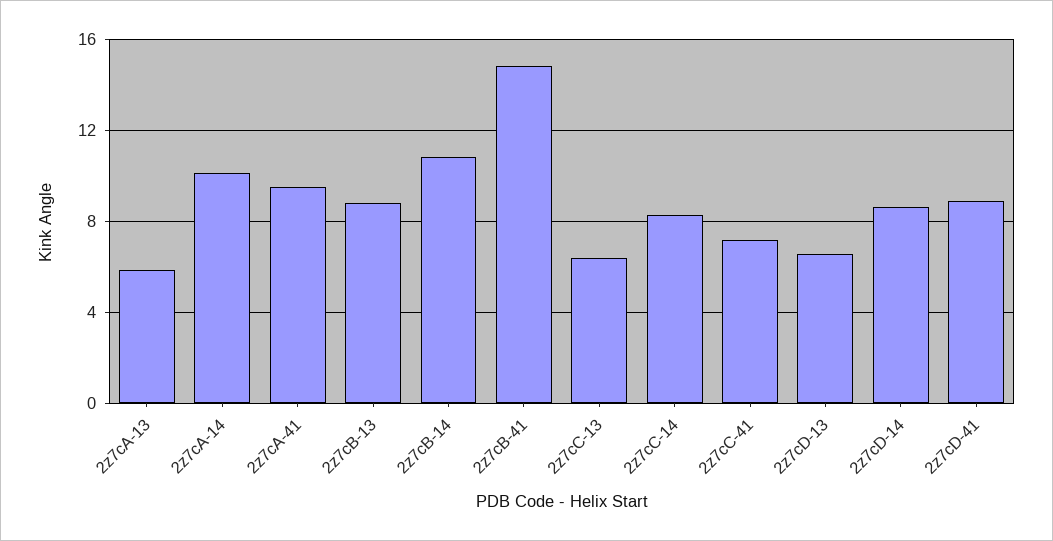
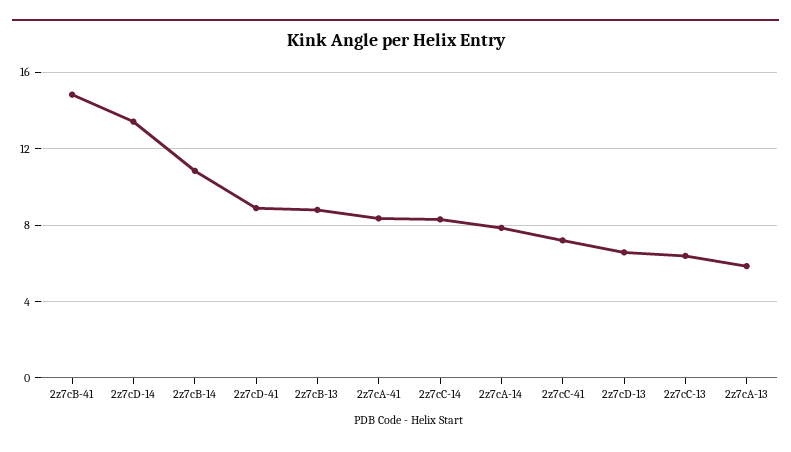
  {
    "2z7cA-13": 6,
-   "2z7cA-14": 10,
+   "2z7cA-14": 8,
-   "2z7cA-41": 9.5,
+   "2z7cA-41": 8.5,
    "2z7cB-13": 9,
    "2z7cB-14": 11,
    "2z7cB-41": 15,
    "2z7cC-13": 6.5,
    "2z7cC-14": 8.5,
    "2z7cC-41": 7,
    "2z7cD-13": 6.5,
-   "2z7cD-14": 8.5,
+   "2z7cD-14": 13.5,
    "2z7cD-41": 9
  }

